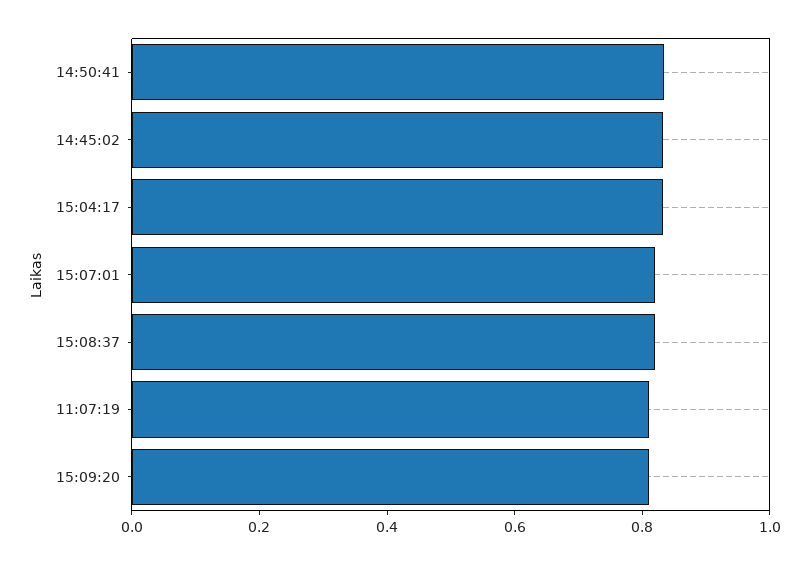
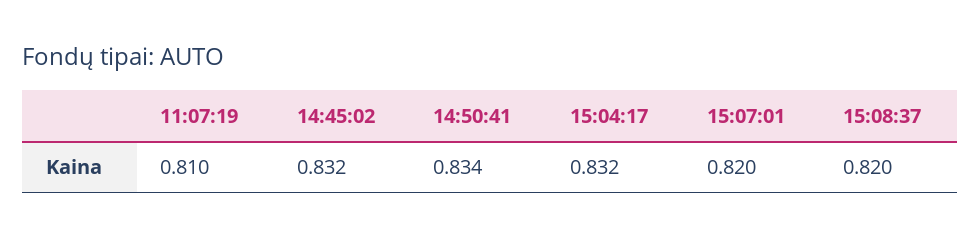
  {
    "14:50:41": 0.834,
    "14:45:02": 0.832,
    "15:04:17": 0.832,
    "15:07:01": 0.82,
    "15:08:37": 0.82,
-   "11:07:19": 0.81,
+   "11:07:19": 0.81
-   "15:09:20": 0.8
  }

